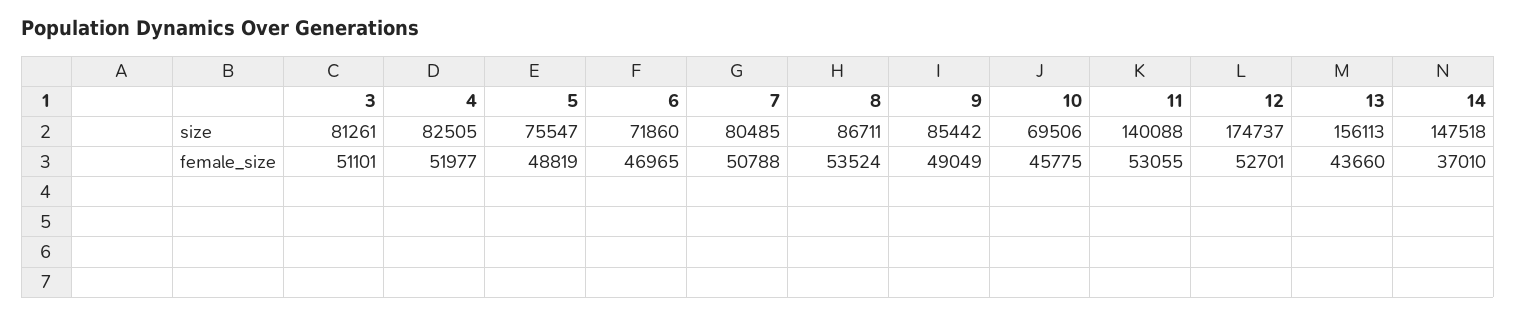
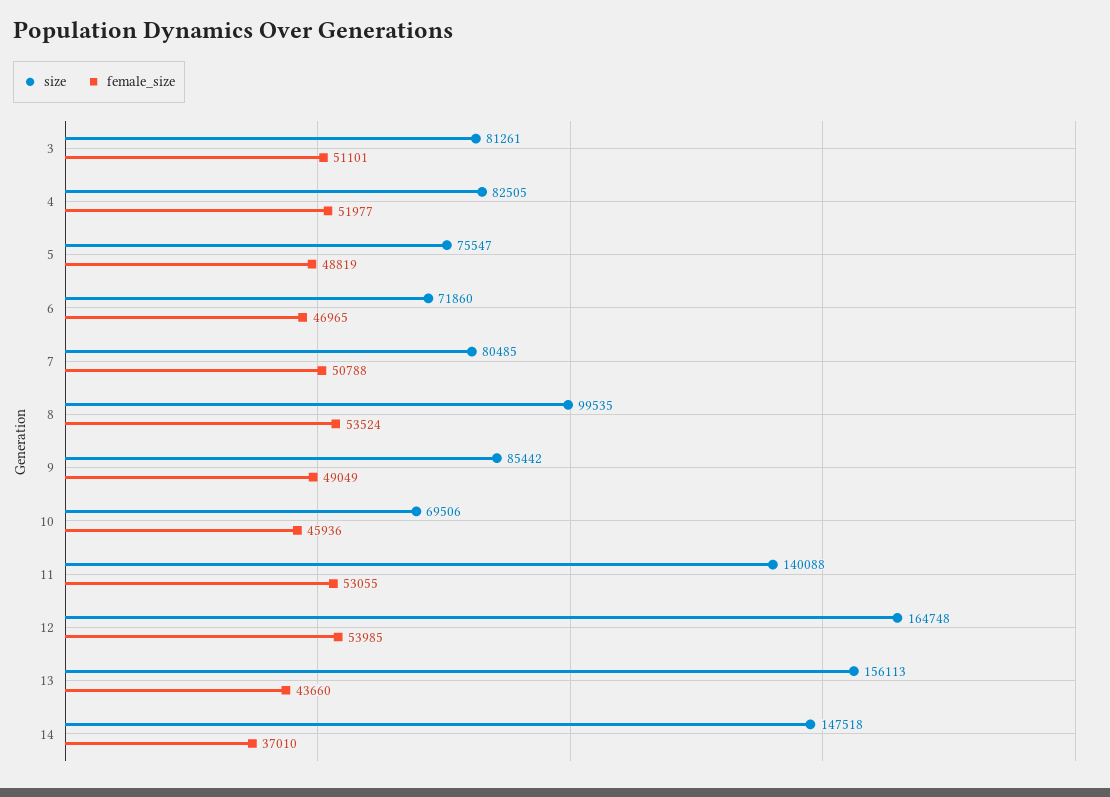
  {
    "size": {
      "3": 81261,
      "4": 82505,
      "5": 75547,
      "6": 71860,
      "7": 80485,
-     "8": 86711,
+     "8": 99535,
      "9": 85442,
      "10": 69506,
      "11": 140088,
-     "12": 174737,
+     "12": 164748,
      "13": 156113,
      "14": 147518
    },
    "female_size": {
      "3": 51101,
      "4": 51977,
      "5": 48819,
      "6": 46965,
      "7": 50788,
      "8": 53524,
      "9": 49049,
-     "10": 45775,
+     "10": 45936,
      "11": 53055,
-     "12": 52701,
+     "12": 53985,
      "13": 43660,
      "14": 37010
    }
  }

